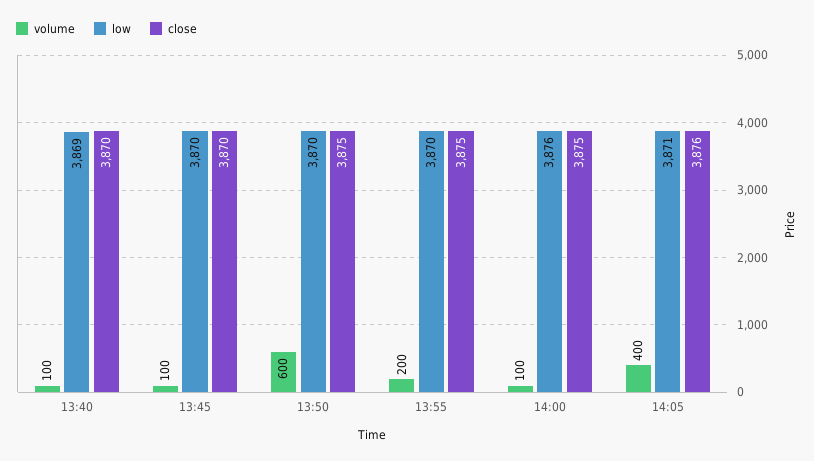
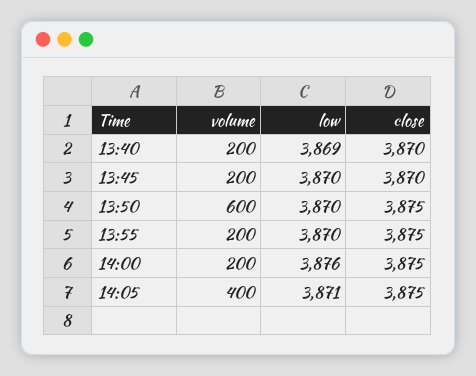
  {
    "volume": {
-     "13:40": 100,
+     "13:40": 200,
-     "13:45": 100,
+     "13:45": 200,
      "13:50": 600,
      "13:55": 200,
-     "14:00": 100,
+     "14:00": 200,
      "14:05": 400
    },
    "low": {
      "13:40": 3869,
      "13:45": 3870,
      "13:50": 3870,
      "13:55": 3870,
      "14:00": 3876,
      "14:05": 3871
    },
    "close": {
      "13:40": 3870,
      "13:45": 3870,
      "13:50": 3875,
      "13:55": 3875,
      "14:00": 3875,
-     "14:05": 3876
+     "14:05": 3875
    }
  }

